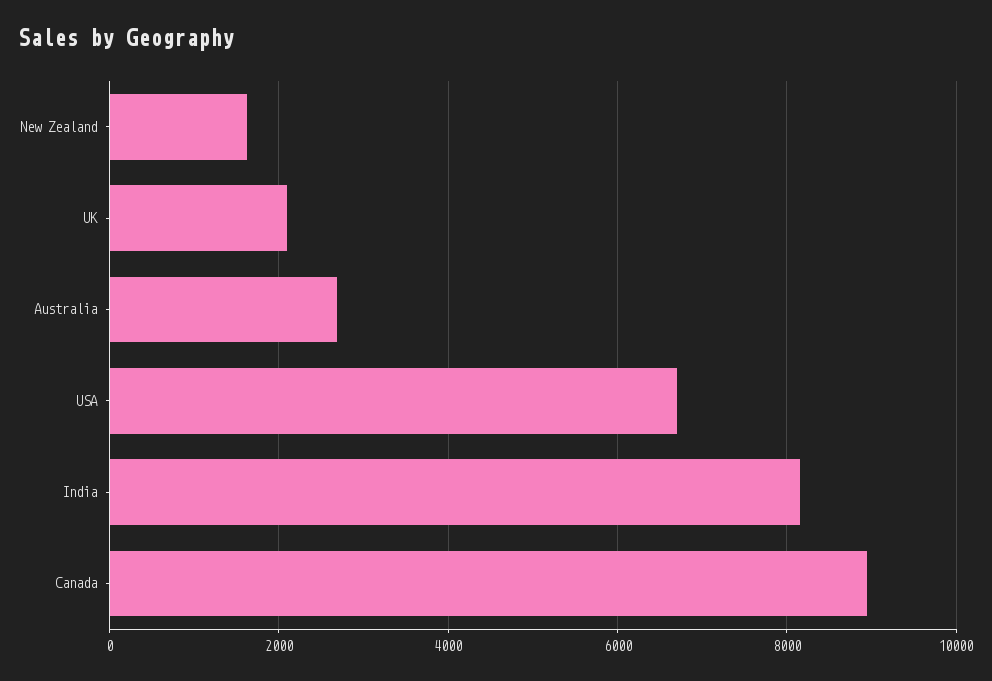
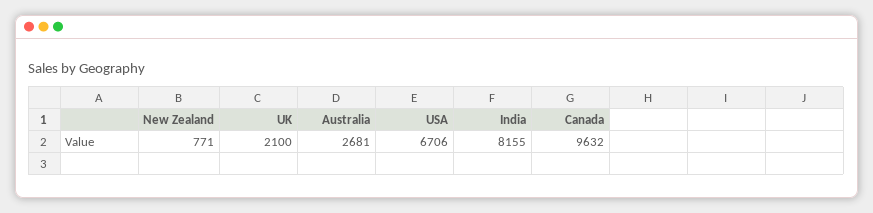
  {
-   "New Zealand": 1600,
+   "New Zealand": 771,
    "UK": 2100,
    "Australia": 2681,
    "USA": 6706,
    "India": 8155,
-   "Canada": 9000
+   "Canada": 9632
  }

